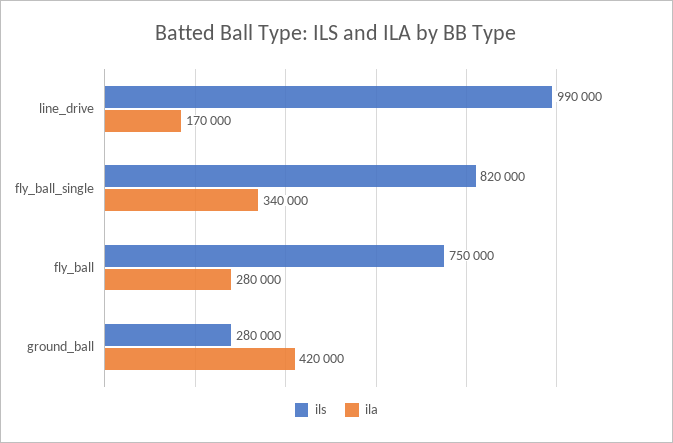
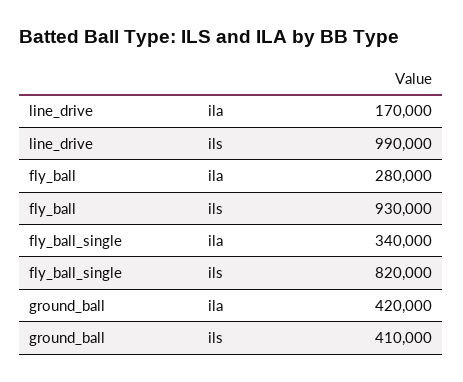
  {
    "ils": {
      "line_drive": 990000,
      "fly_ball_single": 820000,
-     "fly_ball": 750000,
+     "fly_ball": 930000,
-     "ground_ball": 280000
+     "ground_ball": 410000
    },
    "ila": {
      "line_drive": 170000,
      "fly_ball_single": 340000,
      "fly_ball": 280000,
      "ground_ball": 420000
    }
  }

